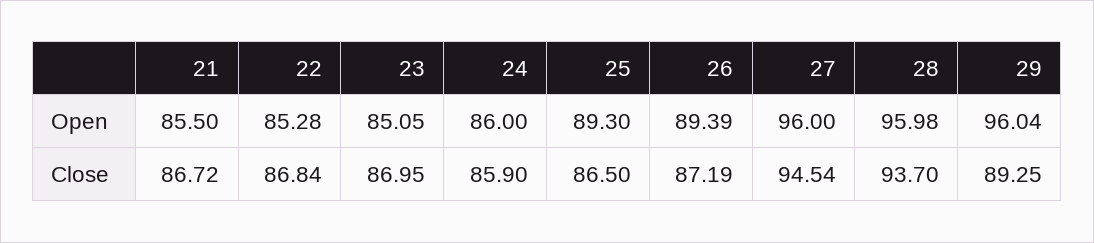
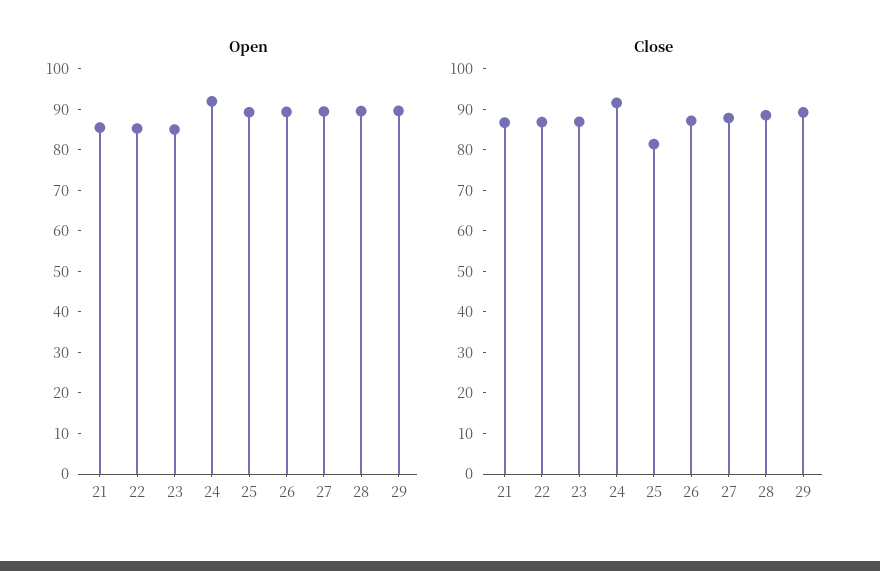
  {
    "Open": {
      "21": 85.5,
      "22": 85.28,
      "23": 85.05,
-     "24": 86,
+     "24": 92,
      "25": 89.3,
      "26": 89.39,
-     "27": 96,
+     "27": 90,
-     "28": 95.98,
+     "28": 90,
-     "29": 96.04
+     "29": 90
    },
    "Close": {
      "21": 86.72,
      "22": 86.84,
      "23": 86.95,
-     "24": 85.9,
+     "24": 92,
-     "25": 86.5,
+     "25": 82,
      "26": 87.19,
-     "27": 94.54,
+     "27": 88,
-     "28": 93.7,
+     "28": 88,
      "29": 89.25
    }
  }

